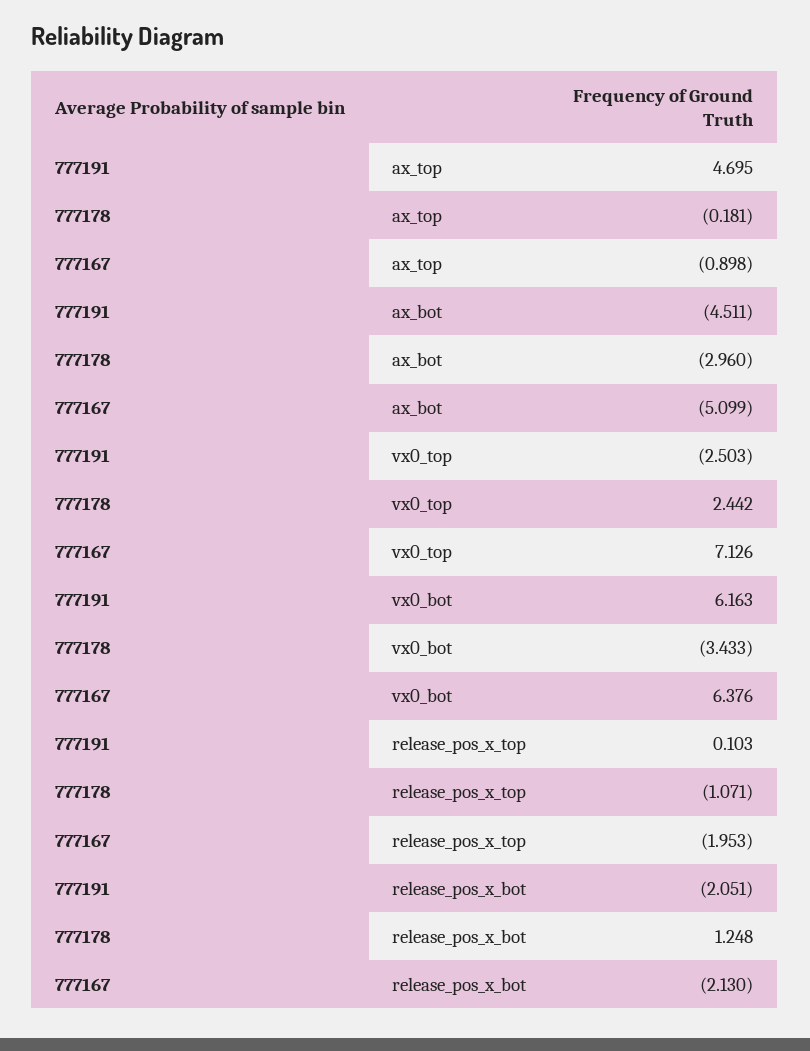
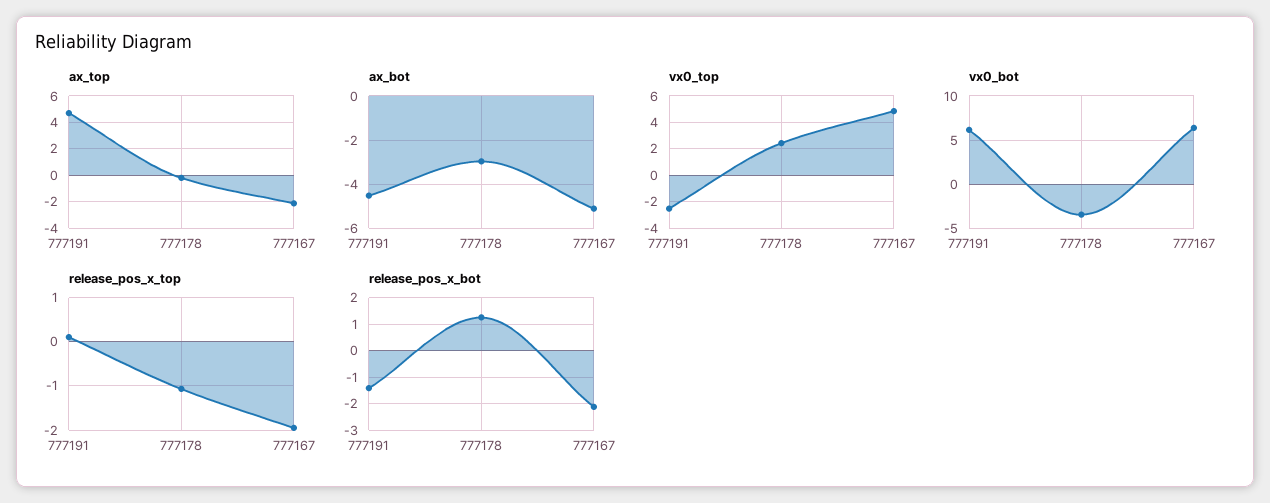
  {
    "ax_top": {
      "777191": 4.695,
      "777178": -0.181,
-     "777167": -0.898
+     "777167": -2
    },
    "ax_bot": {
      "777191": -4.511,
      "777178": -2.96,
      "777167": -5.099
    },
    "vx0_top": {
      "777191": -2.503,
      "777178": 2.442,
-     "777167": 7.126
+     "777167": 5
    },
    "vx0_bot": {
      "777191": 6.163,
      "777178": -3.433,
      "777167": 6.376
    },
    "release_pos_x_top": {
      "777191": 0.103,
      "777178": -1.071,
      "777167": -1.953
    },
    "release_pos_x_bot": {
-     "777191": -2.051,
+     "777191": -1.5,
      "777178": 1.248,
      "777167": -2.13
    }
  }

